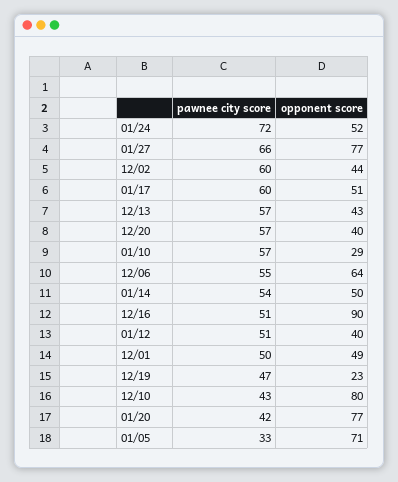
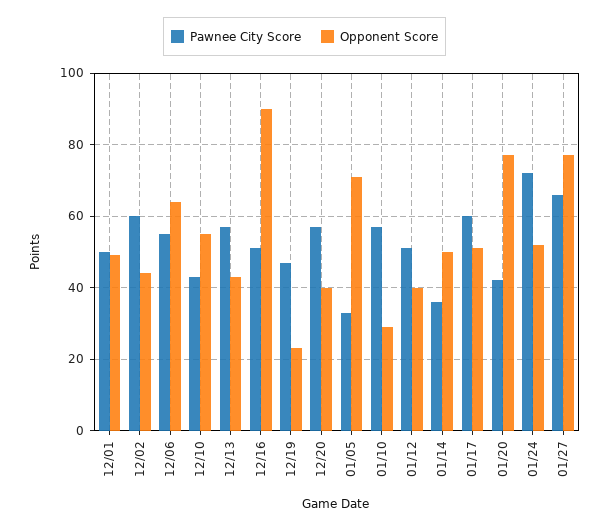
  {
    "pawnee city score": {
      "01/24": 72,
      "01/27": 66,
      "12/02": 60,
      "01/17": 60,
      "12/13": 57,
      "12/20": 57,
      "01/10": 57,
      "12/06": 55,
-     "01/14": 54,
+     "01/14": 35,
      "12/16": 51,
      "01/12": 51,
      "12/01": 50,
      "12/19": 47,
      "12/10": 43,
      "01/20": 42,
      "01/05": 33
    },
    "opponent score": {
      "01/24": 52,
      "01/27": 77,
      "12/02": 44,
      "01/17": 51,
      "12/13": 43,
      "12/20": 40,
      "01/10": 29,
      "12/06": 64,
      "01/14": 50,
      "12/16": 90,
      "01/12": 40,
      "12/01": 49,
      "12/19": 23,
-     "12/10": 80,
+     "12/10": 55,
      "01/20": 77,
      "01/05": 71
    }
  }

